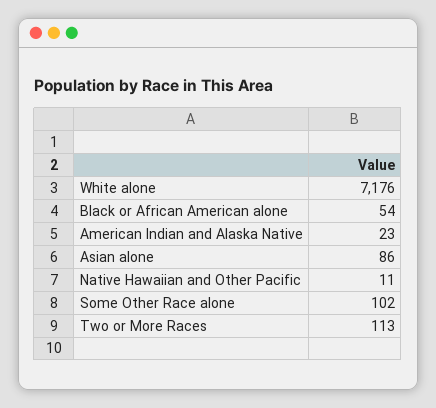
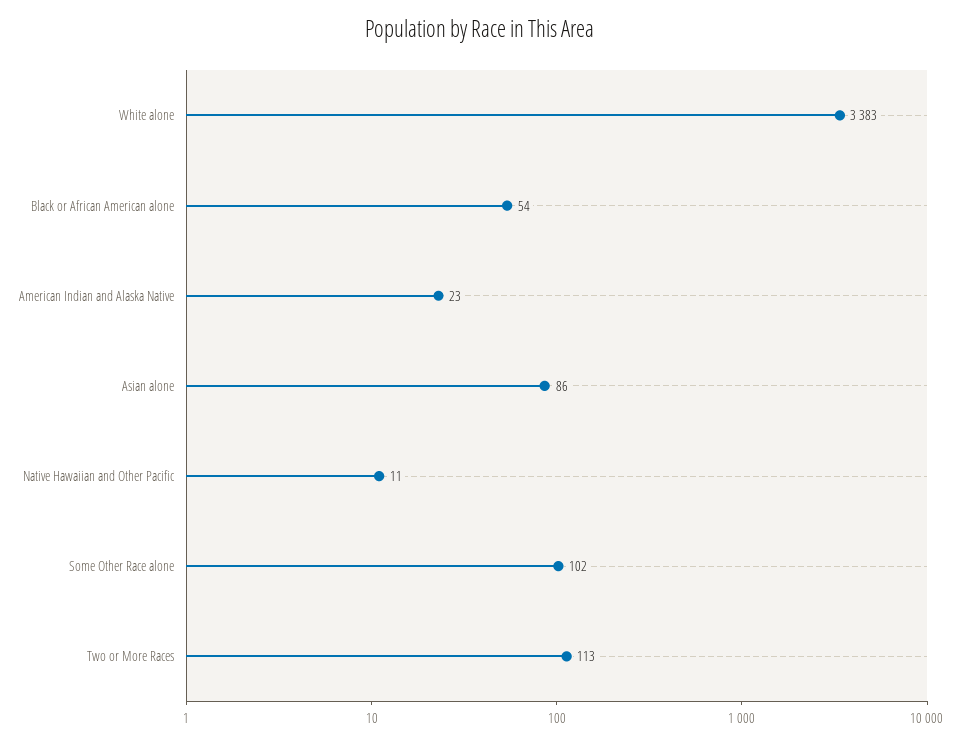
  {
-   "White alone": 7176,
+   "White alone": 3383,
    "Black or African American alone": 54,
    "American Indian and Alaska Native": 23,
    "Asian alone": 86,
    "Native Hawaiian and Other Pacific": 11,
    "Some Other Race alone": 102,
    "Two or More Races": 113
  }

